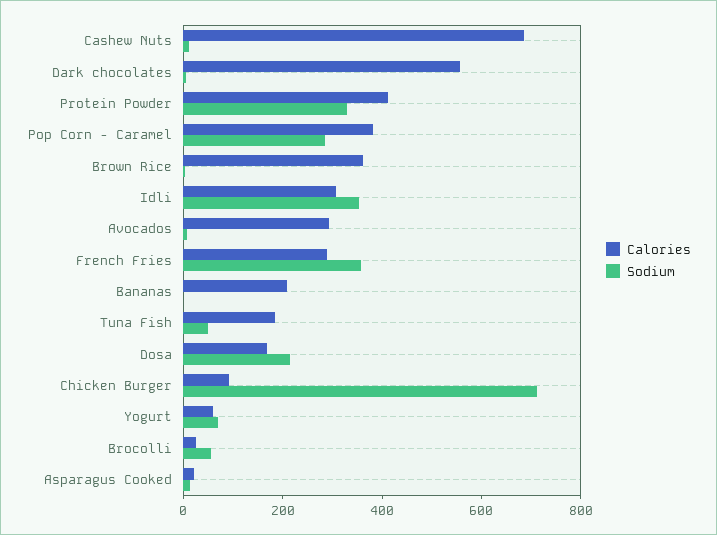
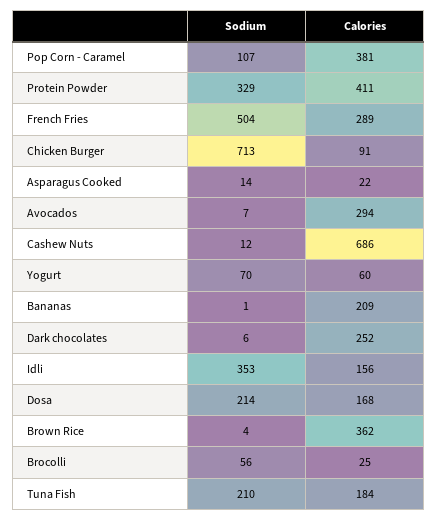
  {
    "Calories": {
      "Cashew Nuts": 686,
-     "Dark chocolates": 550,
+     "Dark chocolates": 252,
      "Protein Powder": 411,
      "Pop Corn - Caramel": 381,
      "Brown Rice": 362,
-     "Idli": 300,
+     "Idli": 156,
      "Avocados": 294,
      "French Fries": 289,
      "Bananas": 209,
      "Tuna Fish": 184,
      "Dosa": 168,
      "Chicken Burger": 91,
      "Yogurt": 60,
      "Brocolli": 25,
      "Asparagus Cooked": 22
    },
    "Sodium": {
      "Cashew Nuts": 12,
      "Dark chocolates": 6,
      "Protein Powder": 329,
-     "Pop Corn - Caramel": 300,
+     "Pop Corn - Caramel": 107,
      "Brown Rice": 4,
      "Idli": 353,
      "Avocados": 7,
-     "French Fries": 350,
+     "French Fries": 504,
      "Bananas": 1,
-     "Tuna Fish": 50,
+     "Tuna Fish": 210,
      "Dosa": 214,
      "Chicken Burger": 713,
      "Yogurt": 70,
      "Brocolli": 56,
      "Asparagus Cooked": 14
    }
  }

